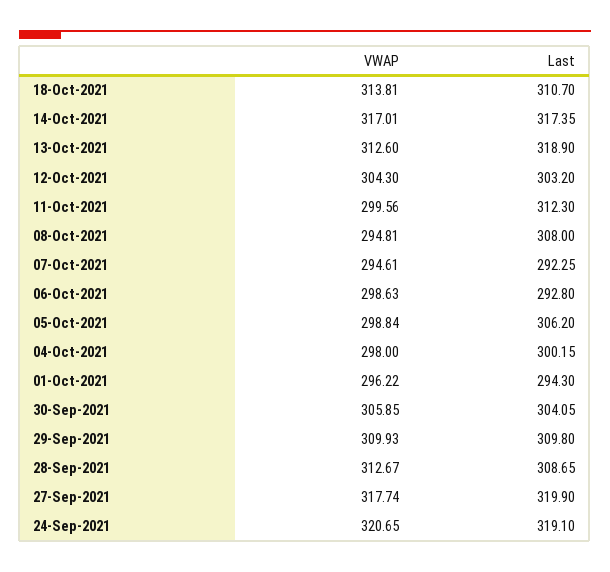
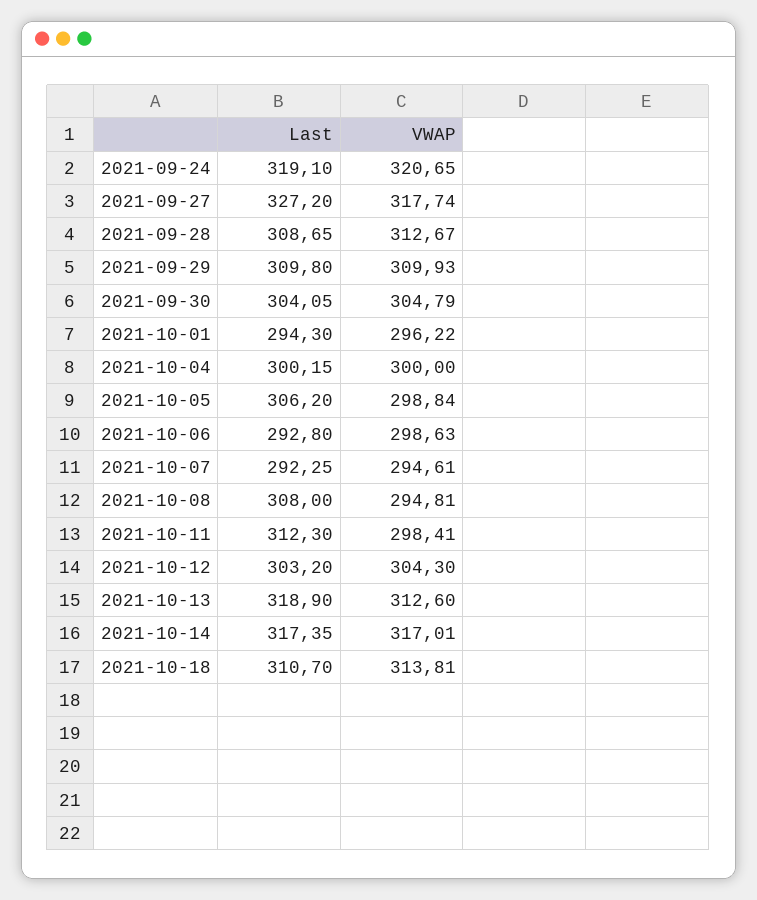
  {
    "VWAP": {
      "18-Oct-2021": 313.81,
      "14-Oct-2021": 317.01,
      "13-Oct-2021": 312.6,
      "12-Oct-2021": 304.3,
-     "11-Oct-2021": 299.56,
+     "11-Oct-2021": 298.41,
      "08-Oct-2021": 294.81,
      "07-Oct-2021": 294.61,
      "06-Oct-2021": 298.63,
      "05-Oct-2021": 298.84,
-     "04-Oct-2021": 298,
+     "04-Oct-2021": 300,
      "01-Oct-2021": 296.22,
-     "30-Sep-2021": 305.85,
+     "30-Sep-2021": 304.79,
      "29-Sep-2021": 309.93,
      "28-Sep-2021": 312.67,
      "27-Sep-2021": 317.74,
      "24-Sep-2021": 320.65
    },
    "Last": {
      "18-Oct-2021": 310.7,
      "14-Oct-2021": 317.35,
      "13-Oct-2021": 318.9,
      "12-Oct-2021": 303.2,
      "11-Oct-2021": 312.3,
      "08-Oct-2021": 308,
      "07-Oct-2021": 292.25,
      "06-Oct-2021": 292.8,
      "05-Oct-2021": 306.2,
      "04-Oct-2021": 300.15,
      "01-Oct-2021": 294.3,
      "30-Sep-2021": 304.05,
      "29-Sep-2021": 309.8,
      "28-Sep-2021": 308.65,
-     "27-Sep-2021": 319.9,
+     "27-Sep-2021": 327.2,
      "24-Sep-2021": 319.1
    }
  }

